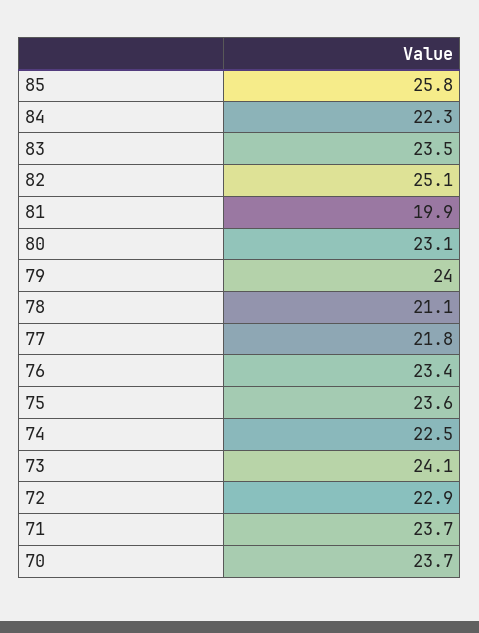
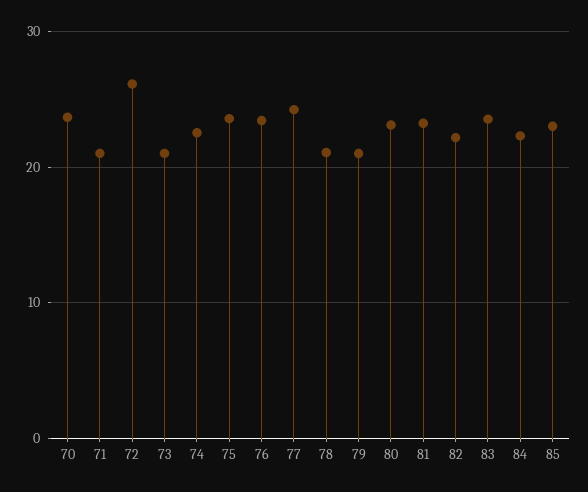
  {
-   "85": 25.8,
+   "85": 23,
    "84": 22.3,
    "83": 23.5,
-   "82": 25.1,
+   "82": 22,
-   "81": 19.9,
+   "81": 23,
    "80": 23.1,
-   "79": 24,
+   "79": 21,
    "78": 21.1,
-   "77": 21.8,
+   "77": 24,
    "76": 23.4,
    "75": 23.6,
    "74": 22.5,
-   "73": 24.1,
+   "73": 21,
-   "72": 22.9,
+   "72": 26,
-   "71": 23.7,
+   "71": 21,
    "70": 23.7
  }

